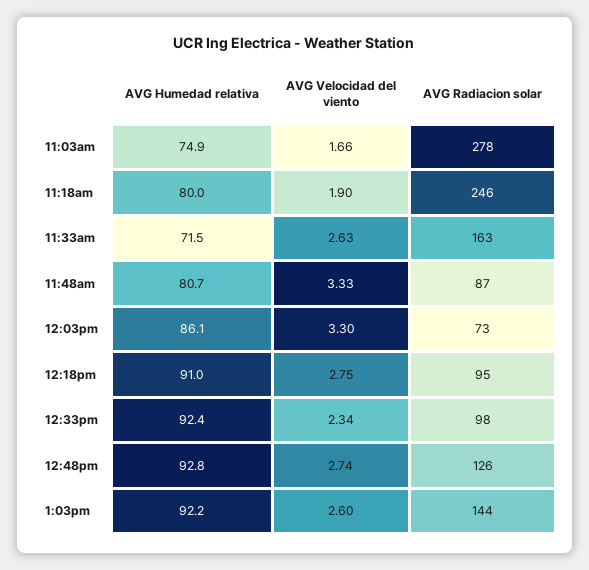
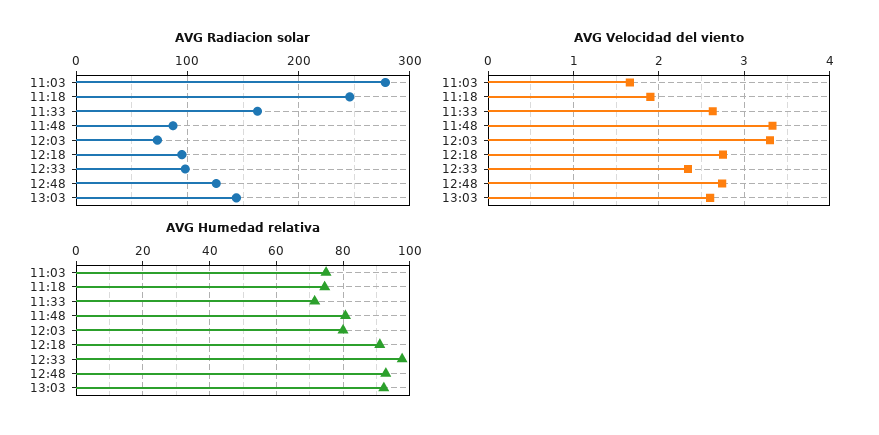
  {
    "AVG Humedad relativa": {
      "11:03am": 74.9,
-     "11:18am": 80,
+     "11:18am": 74,
      "11:33am": 71.5,
      "11:48am": 80.7,
-     "12:03pm": 86.1,
+     "12:03pm": 80,
      "12:18pm": 91,
-     "12:33pm": 92.4,
+     "12:33pm": 98,
      "12:48pm": 92.8,
      "1:03pm": 92.2
    },
    "AVG Velocidad del viento": {
      "11:03am": 1.66,
      "11:18am": 1.9,
      "11:33am": 2.63,
      "11:48am": 3.33,
      "12:03pm": 3.3,
      "12:18pm": 2.75,
      "12:33pm": 2.34,
      "12:48pm": 2.74,
      "1:03pm": 2.6
    },
    "AVG Radiacion solar": {
      "11:03am": 278,
      "11:18am": 246,
      "11:33am": 163,
      "11:48am": 87,
      "12:03pm": 73,
      "12:18pm": 95,
      "12:33pm": 98,
      "12:48pm": 126,
      "1:03pm": 144
    }
  }

